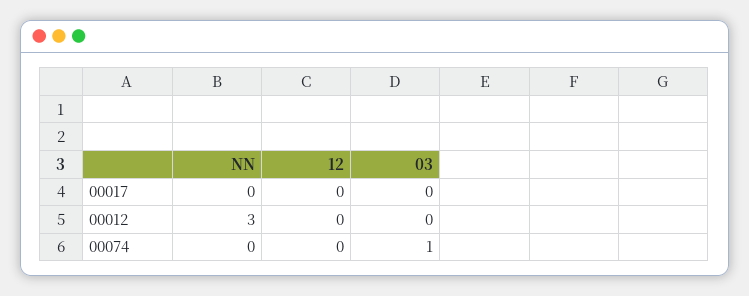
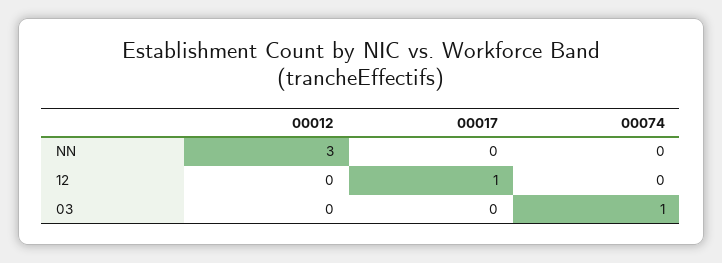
  {
    "NN": {
      "00017": 0,
      "00012": 3,
      "00074": 0
    },
    "12": {
-     "00017": 0,
+     "00017": 1,
      "00012": 0,
      "00074": 0
    },
    "03": {
      "00017": 0,
      "00012": 0,
      "00074": 1
    }
  }

